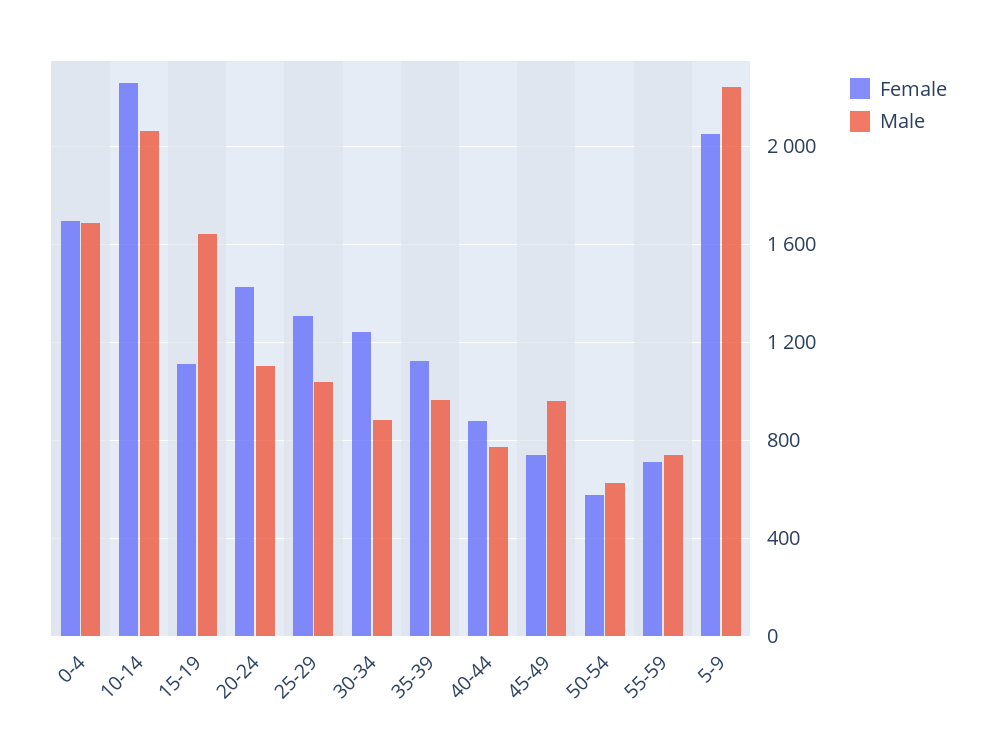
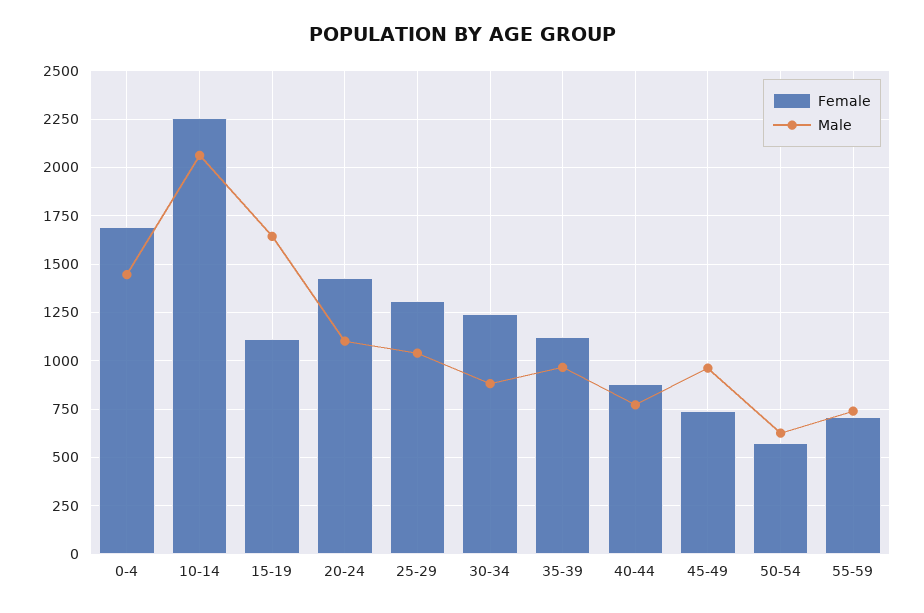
  {
    "Female": {
      "0-4": 1700,
      "10-14": 2250,
      "15-19": 1100,
      "20-24": 1450,
      "25-29": 1300,
      "30-34": 1250,
      "35-39": 1100,
      "40-44": 900,
      "45-49": 750,
      "50-54": 600,
-     "55-59": 700,
+     "55-59": 700
-     "5-9": 2050
    },
    "Male": {
-     "0-4": 1700,
+     "0-4": 1450,
      "10-14": 2050,
      "15-19": 1650,
      "20-24": 1100,
      "25-29": 1050,
      "30-34": 900,
      "35-39": 950,
      "40-44": 750,
      "45-49": 950,
      "50-54": 650,
-     "55-59": 750,
+     "55-59": 750
-     "5-9": 2250
    }
  }

